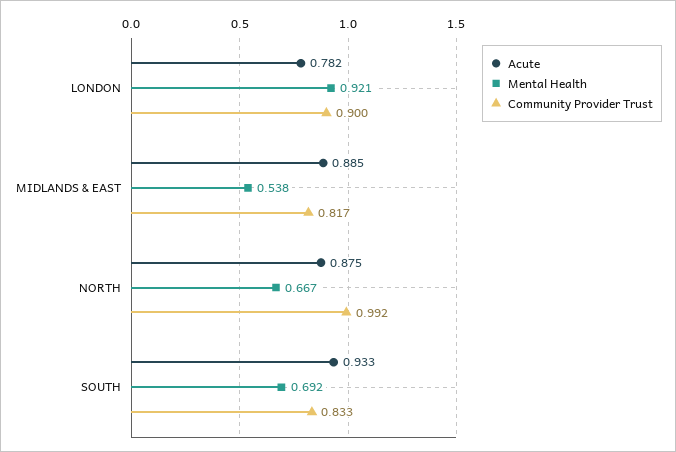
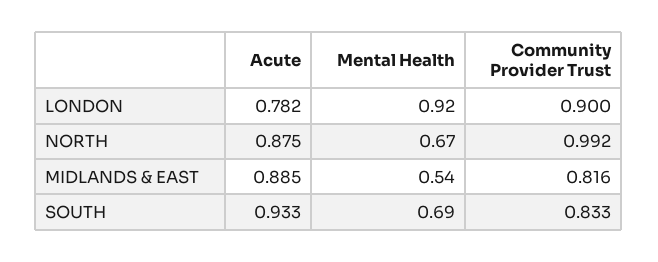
  {
    "Acute": {
      "LONDON": 0.782,
      "MIDLANDS & EAST": 0.885,
      "NORTH": 0.875,
      "SOUTH": 0.933
    },
    "Mental Health": {
      "LONDON": 0.921,
      "MIDLANDS & EAST": 0.538,
      "NORTH": 0.667,
      "SOUTH": 0.692
    },
    "Community Provider Trust": {
      "LONDON": 0.9,
-     "MIDLANDS & EAST": 0.817,
+     "MIDLANDS & EAST": 0.816,
      "NORTH": 0.992,
      "SOUTH": 0.833
    }
  }

